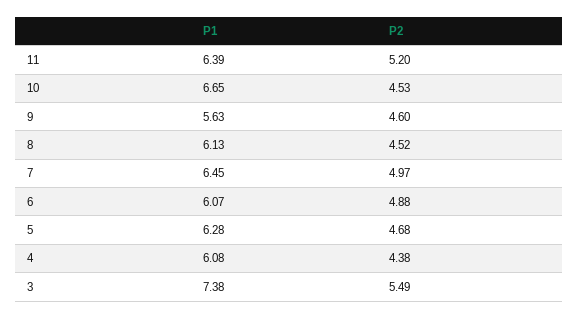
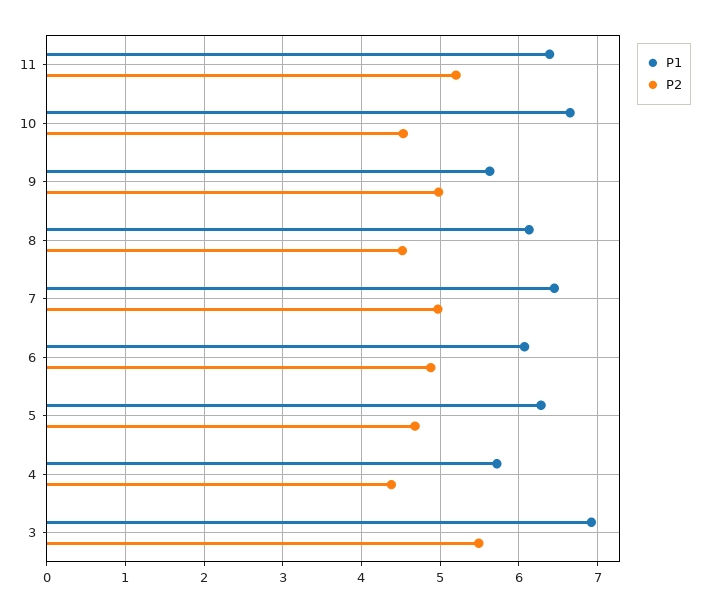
  {
    "P1": {
      "11": 6.39,
      "10": 6.65,
      "9": 5.63,
      "8": 6.13,
      "7": 6.45,
      "6": 6.07,
      "5": 6.28,
-     "4": 6.08,
+     "4": 5.7,
-     "3": 7.38
+     "3": 6.9
    },
    "P2": {
      "11": 5.2,
      "10": 4.53,
-     "9": 4.6,
+     "9": 5,
      "8": 4.52,
      "7": 4.97,
      "6": 4.88,
      "5": 4.68,
      "4": 4.38,
      "3": 5.49
    }
  }

